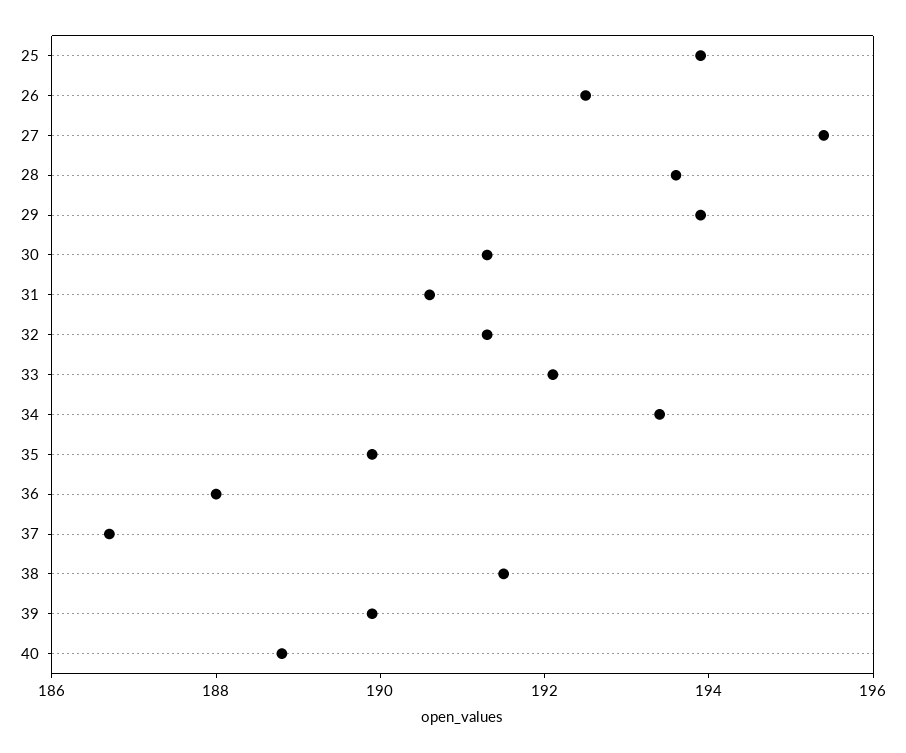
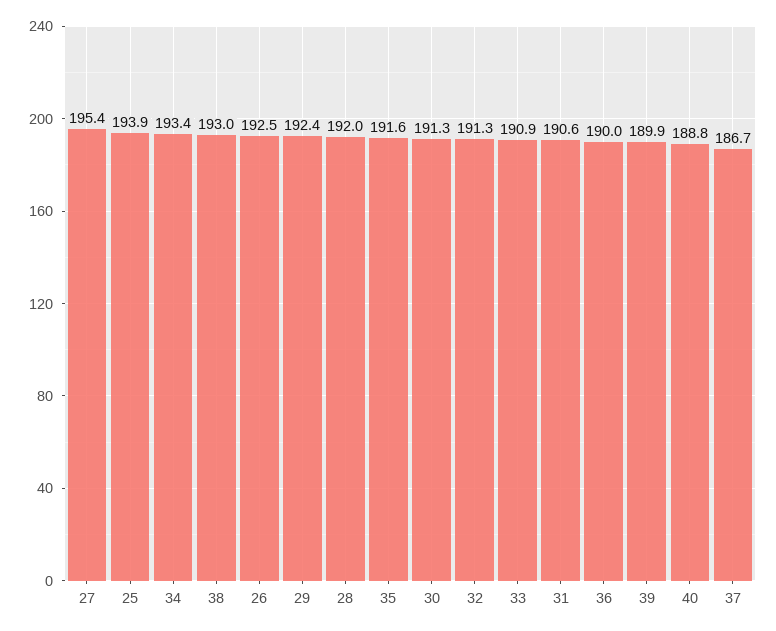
  {
    "25": 193.9,
    "26": 192.5,
    "27": 195.4,
-   "28": 193.5,
+   "28": 192,
-   "29": 194,
+   "29": 192.4,
    "30": 191.3,
    "31": 190.6,
    "32": 191.3,
-   "33": 192,
+   "33": 190.9,
    "34": 193.4,
-   "35": 190,
+   "35": 191.6,
-   "36": 188,
+   "36": 190,
    "37": 186.7,
-   "38": 191.5,
+   "38": 193,
    "39": 189.9,
    "40": 188.8
  }

